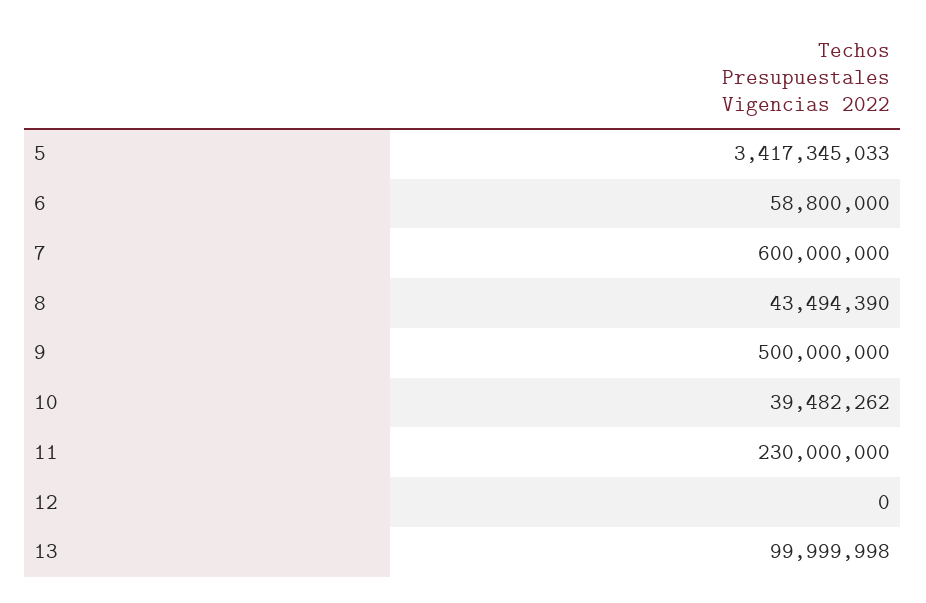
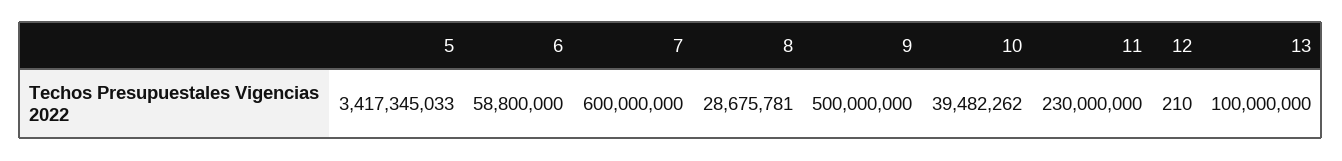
  {
    "5": 3417345033,
    "6": 58800000,
    "7": 600000000,
-   "8": 43494390,
+   "8": 28675781,
    "9": 500000000,
    "10": 39482262,
    "11": 230000000,
-   "12": 0,
+   "12": 210,
-   "13": 99999998
+   "13": 100000000
  }

